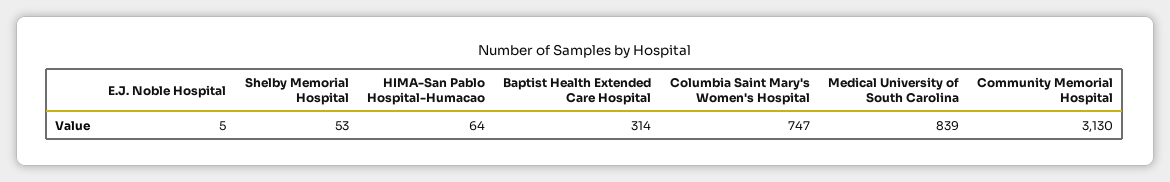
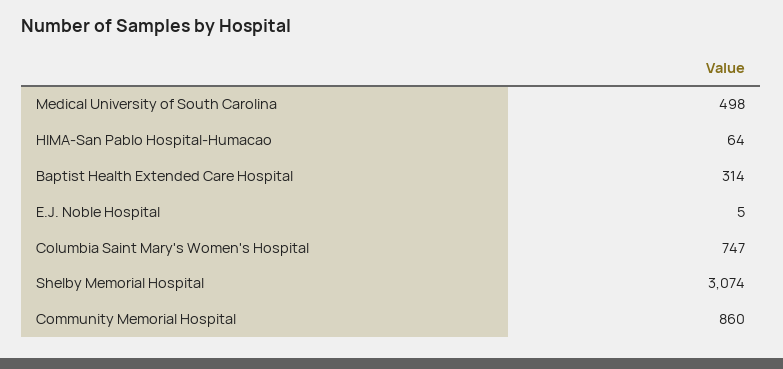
  {
    "E.J. Noble Hospital": 5,
-   "Shelby Memorial Hospital": 53,
+   "Shelby Memorial Hospital": 3074,
    "HIMA-San Pablo Hospital-Humacao": 64,
    "Baptist Health Extended Care Hospital": 314,
    "Columbia Saint Mary's Women's Hospital": 747,
-   "Medical University of South Carolina": 839,
+   "Medical University of South Carolina": 498,
-   "Community Memorial Hospital": 3130
+   "Community Memorial Hospital": 860
  }

